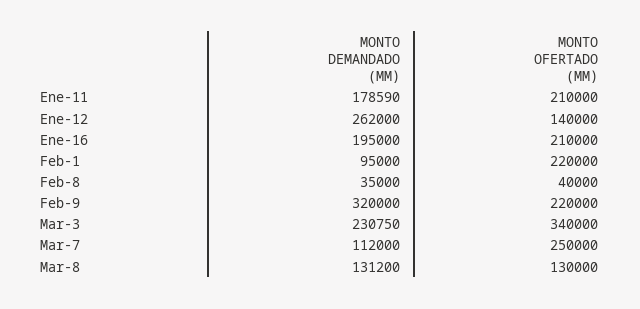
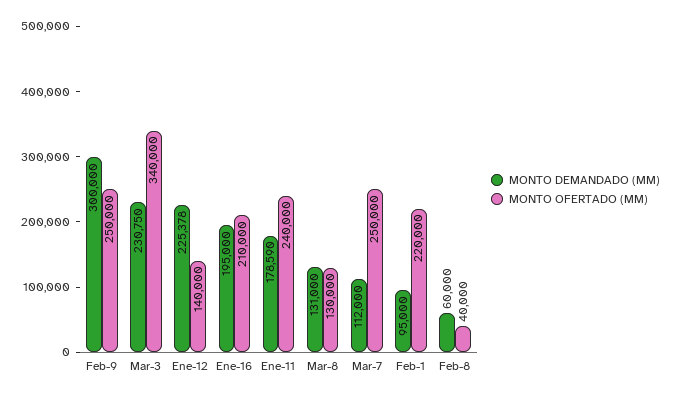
  {
    "MONTO DEMANDADO (MM)": {
      "Ene-11": 178590,
-     "Ene-12": 262000,
+     "Ene-12": 225378,
      "Ene-16": 195000,
      "Feb-1": 95000,
-     "Feb-8": 35000,
+     "Feb-8": 60000,
-     "Feb-9": 320000,
+     "Feb-9": 300000,
      "Mar-3": 230750,
      "Mar-7": 112000,
-     "Mar-8": 131200
+     "Mar-8": 131000
    },
    "MONTO OFERTADO (MM)": {
-     "Ene-11": 210000,
+     "Ene-11": 240000,
      "Ene-12": 140000,
      "Ene-16": 210000,
      "Feb-1": 220000,
      "Feb-8": 40000,
-     "Feb-9": 220000,
+     "Feb-9": 250000,
      "Mar-3": 340000,
      "Mar-7": 250000,
      "Mar-8": 130000
    }
  }

